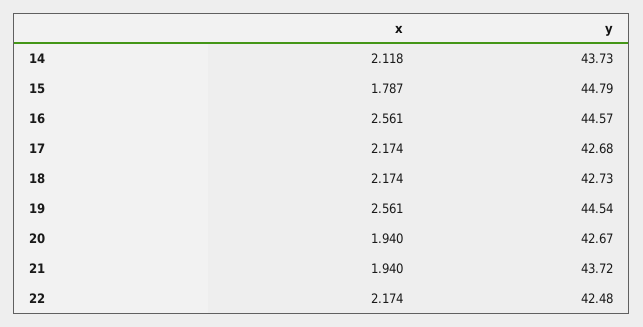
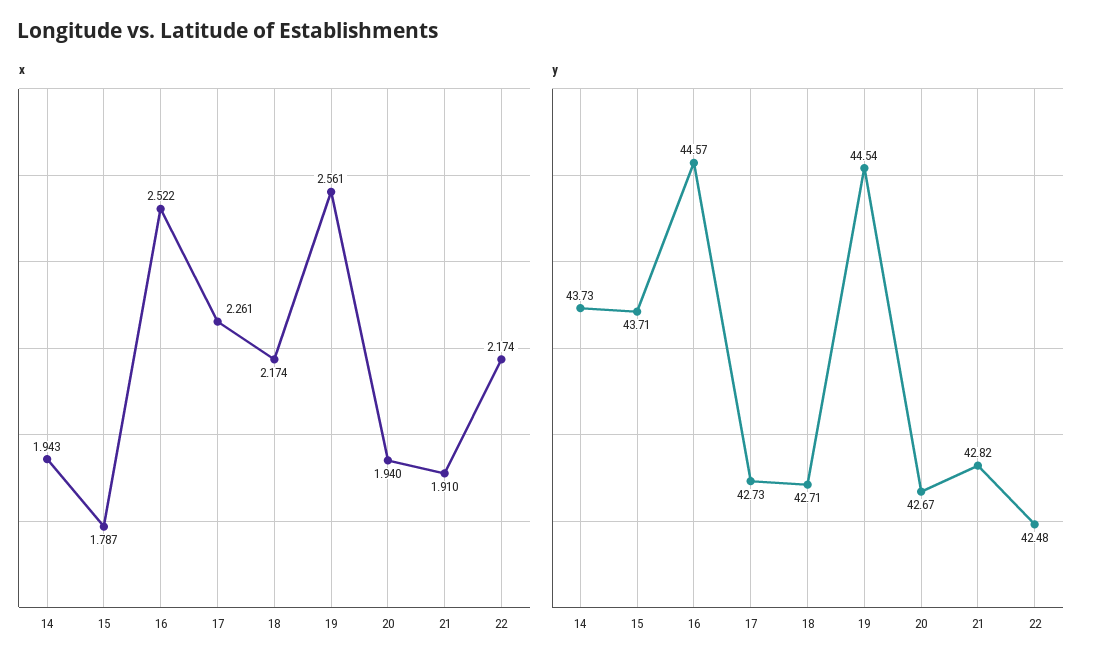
  {
    "x": {
-     "14": 2.118,
+     "14": 1.943,
      "15": 1.787,
-     "16": 2.561,
+     "16": 2.522,
-     "17": 2.174,
+     "17": 2.261,
      "18": 2.174,
      "19": 2.561,
      "20": 1.94,
-     "21": 1.94,
+     "21": 1.91,
      "22": 2.174
    },
    "y": {
      "14": 43.73,
-     "15": 44.79,
+     "15": 43.71,
      "16": 44.57,
-     "17": 42.68,
+     "17": 42.73,
-     "18": 42.73,
+     "18": 42.71,
      "19": 44.54,
      "20": 42.67,
-     "21": 43.72,
+     "21": 42.82,
      "22": 42.48
    }
  }

